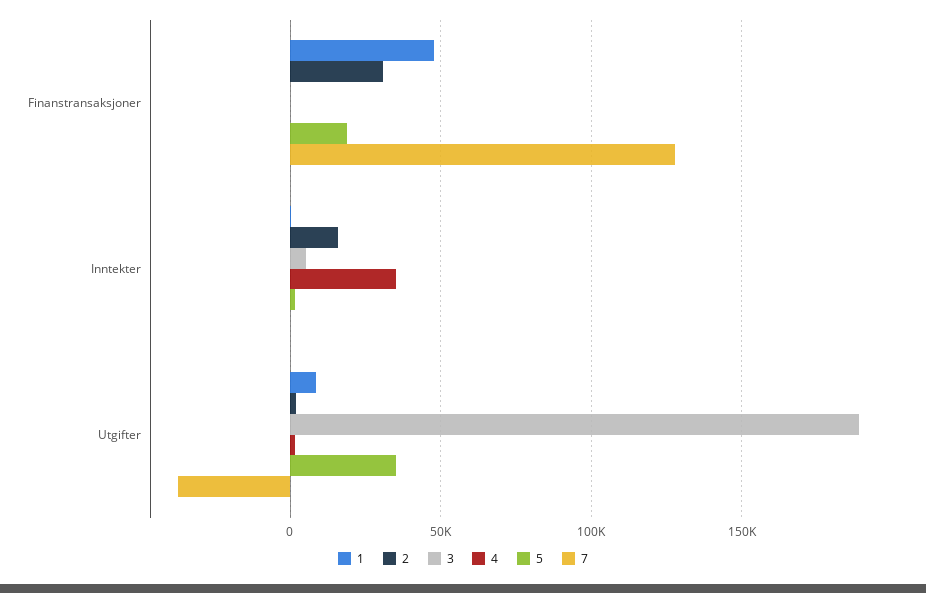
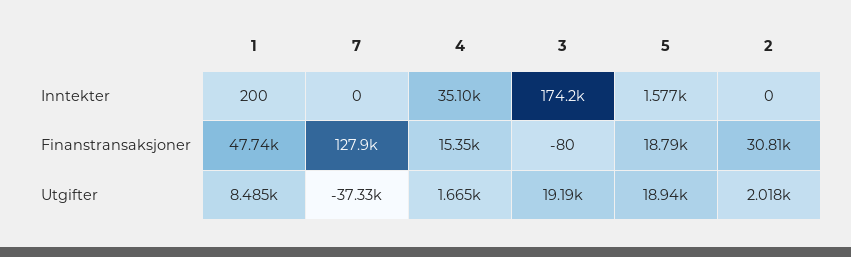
  {
    "1": {
      "Finanstransaksjoner": 47740,
      "Inntekter": 200,
      "Utgifter": 8485
    },
    "2": {
      "Finanstransaksjoner": 30810,
-     "Inntekter": 15000,
+     "Inntekter": 0,
      "Utgifter": 2018
    },
    "3": {
      "Finanstransaksjoner": -80,
-     "Inntekter": 5000,
+     "Inntekter": 174200,
-     "Utgifter": 190000
+     "Utgifter": 19190
    },
    "4": {
-     "Finanstransaksjoner": 0,
+     "Finanstransaksjoner": 15350,
      "Inntekter": 35100,
      "Utgifter": 1665
    },
    "5": {
      "Finanstransaksjoner": 18790,
      "Inntekter": 1577,
-     "Utgifter": 35000
+     "Utgifter": 18940
    },
    "7": {
      "Finanstransaksjoner": 127900,
      "Inntekter": 0,
      "Utgifter": -37330
    }
  }

